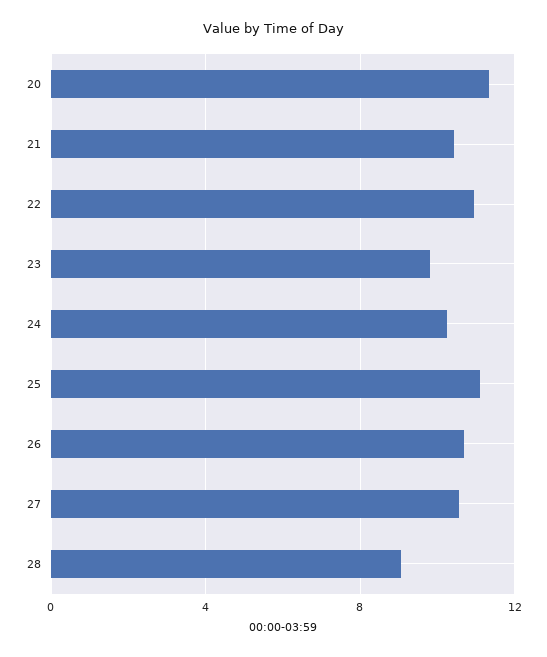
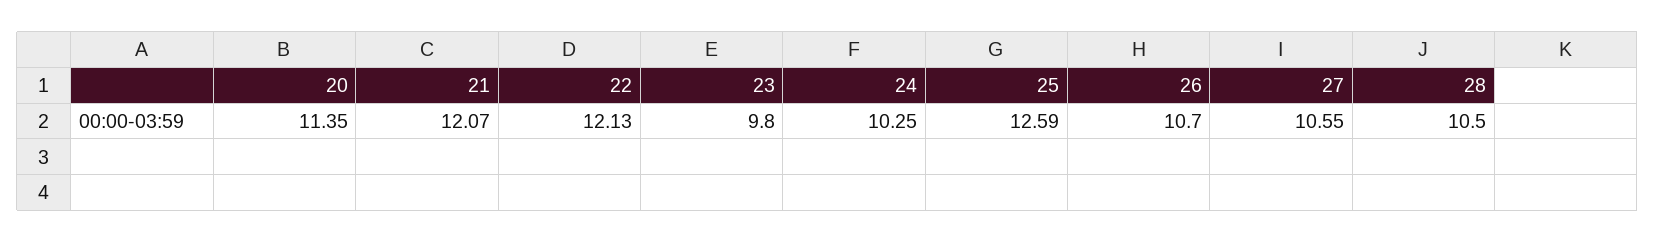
  {
    "20": 11.35,
-   "21": 10.5,
+   "21": 12.07,
-   "22": 11,
+   "22": 12.13,
    "23": 9.8,
    "24": 10.25,
-   "25": 11,
+   "25": 12.59,
    "26": 10.7,
    "27": 10.55,
-   "28": 9
+   "28": 10.5
  }

